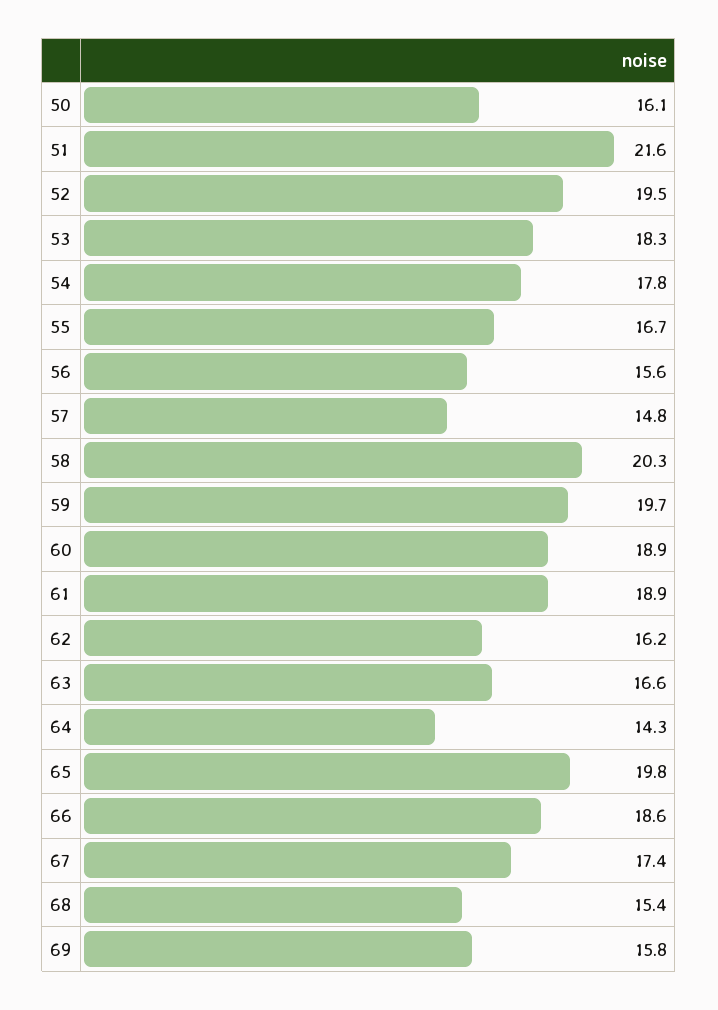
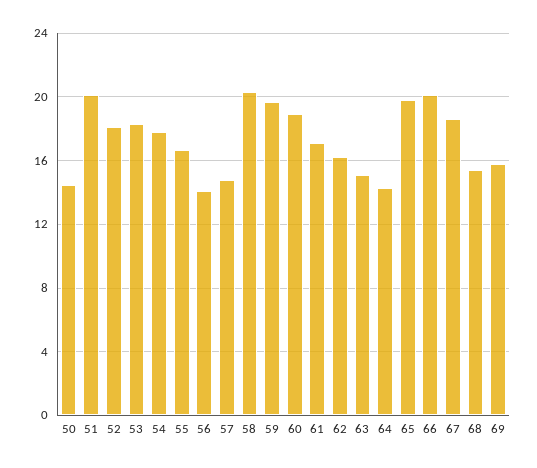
  {
-   "50": 16.1,
+   "50": 14.5,
-   "51": 21.6,
+   "51": 20,
-   "52": 19.5,
+   "52": 18,
    "53": 18.3,
    "54": 17.8,
    "55": 16.7,
-   "56": 15.6,
+   "56": 14,
    "57": 14.8,
    "58": 20.3,
    "59": 19.7,
    "60": 18.9,
-   "61": 18.9,
+   "61": 17,
    "62": 16.2,
-   "63": 16.6,
+   "63": 15,
    "64": 14.3,
    "65": 19.8,
-   "66": 18.6,
+   "66": 20,
-   "67": 17.4,
+   "67": 18.5,
    "68": 15.4,
    "69": 15.8
  }

